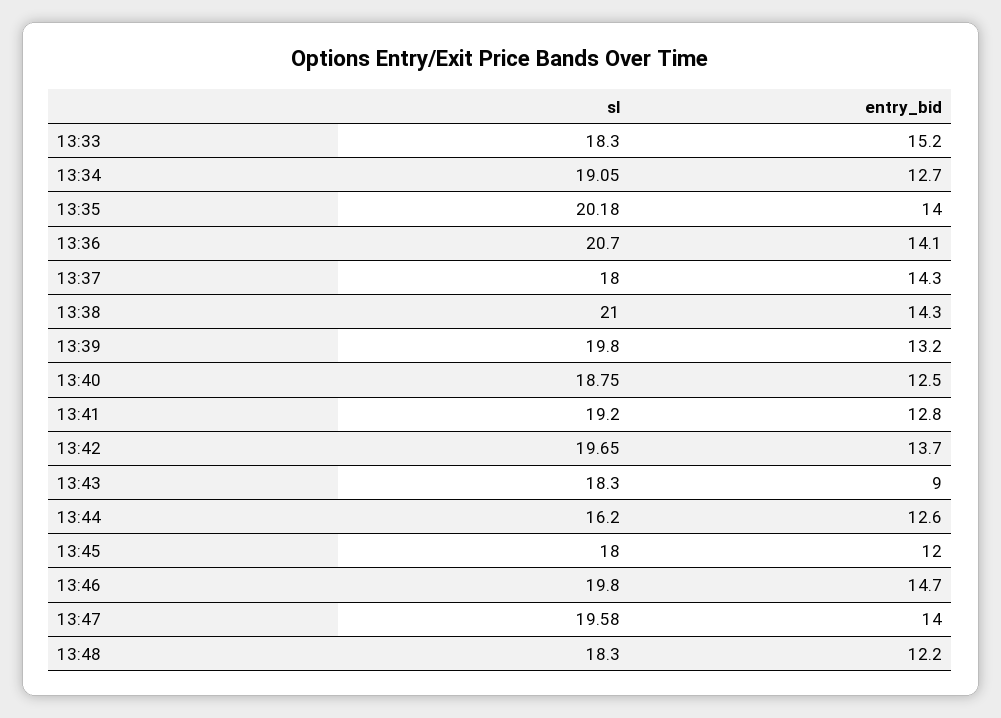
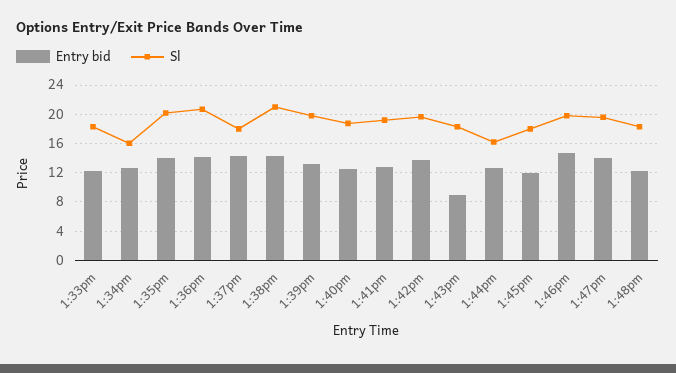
  {
    "sl": {
      "13:33": 18.3,
-     "13:34": 19.05,
+     "13:34": 16,
      "13:35": 20.18,
      "13:36": 20.7,
      "13:37": 18,
      "13:38": 21,
      "13:39": 19.8,
      "13:40": 18.75,
      "13:41": 19.2,
      "13:42": 19.65,
      "13:43": 18.3,
      "13:44": 16.2,
      "13:45": 18,
      "13:46": 19.8,
      "13:47": 19.58,
      "13:48": 18.3
    },
    "entry_bid": {
-     "13:33": 15.2,
+     "13:33": 12,
      "13:34": 12.7,
      "13:35": 14,
      "13:36": 14.1,
      "13:37": 14.3,
      "13:38": 14.3,
      "13:39": 13.2,
      "13:40": 12.5,
      "13:41": 12.8,
      "13:42": 13.7,
      "13:43": 9,
      "13:44": 12.6,
      "13:45": 12,
      "13:46": 14.7,
      "13:47": 14,
      "13:48": 12.2
    }
  }

